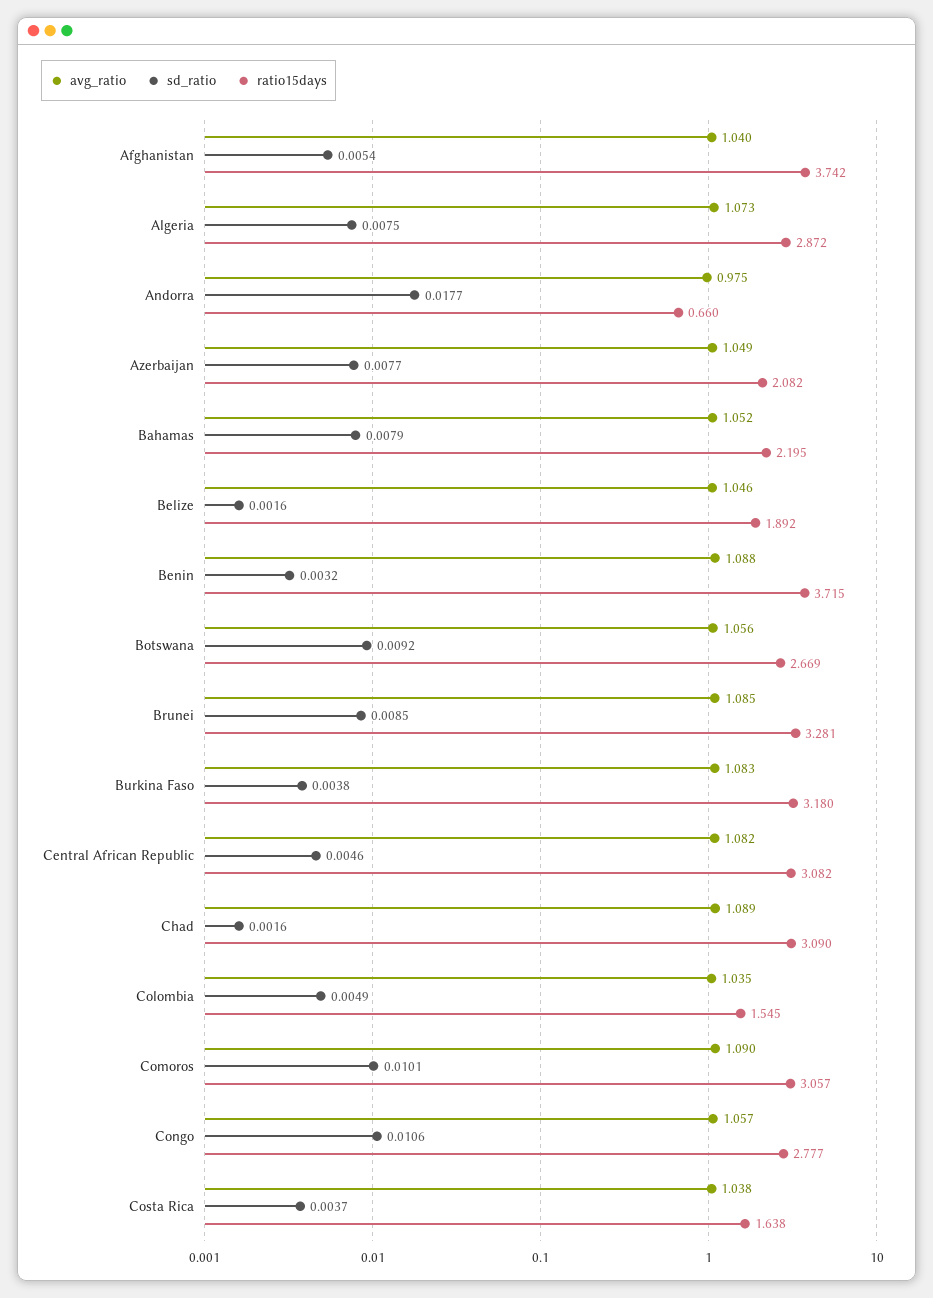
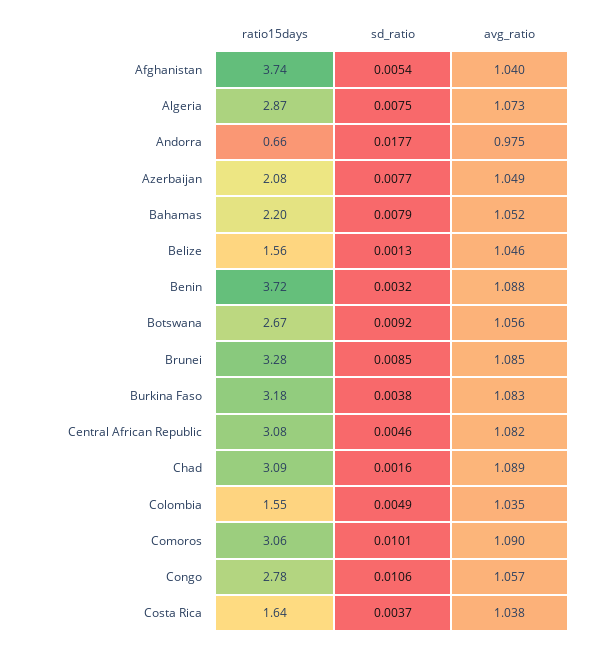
  {
    "avg_ratio": {
      "Afghanistan": 1.04,
      "Algeria": 1.073,
      "Andorra": 0.975,
      "Azerbaijan": 1.049,
      "Bahamas": 1.052,
      "Belize": 1.046,
      "Benin": 1.088,
      "Botswana": 1.056,
      "Brunei": 1.085,
      "Burkina Faso": 1.083,
      "Central African Republic": 1.082,
      "Chad": 1.089,
      "Colombia": 1.035,
      "Comoros": 1.09,
      "Congo": 1.057,
      "Costa Rica": 1.038
    },
    "sd_ratio": {
      "Afghanistan": 0.0054,
      "Algeria": 0.0075,
      "Andorra": 0.0177,
      "Azerbaijan": 0.0077,
      "Bahamas": 0.0079,
-     "Belize": 0.0016,
+     "Belize": 0.0013,
      "Benin": 0.0032,
      "Botswana": 0.0092,
      "Brunei": 0.0085,
      "Burkina Faso": 0.0038,
      "Central African Republic": 0.0046,
      "Chad": 0.0016,
      "Colombia": 0.0049,
      "Comoros": 0.0101,
      "Congo": 0.0106,
      "Costa Rica": 0.0037
    },
    "ratio15days": {
      "Afghanistan": 3.742,
      "Algeria": 2.872,
      "Andorra": 0.66,
      "Azerbaijan": 2.082,
      "Bahamas": 2.195,
-     "Belize": 1.892,
+     "Belize": 1.56,
      "Benin": 3.715,
      "Botswana": 2.669,
      "Brunei": 3.281,
      "Burkina Faso": 3.18,
      "Central African Republic": 3.082,
      "Chad": 3.09,
      "Colombia": 1.545,
      "Comoros": 3.057,
      "Congo": 2.777,
      "Costa Rica": 1.638
    }
  }

